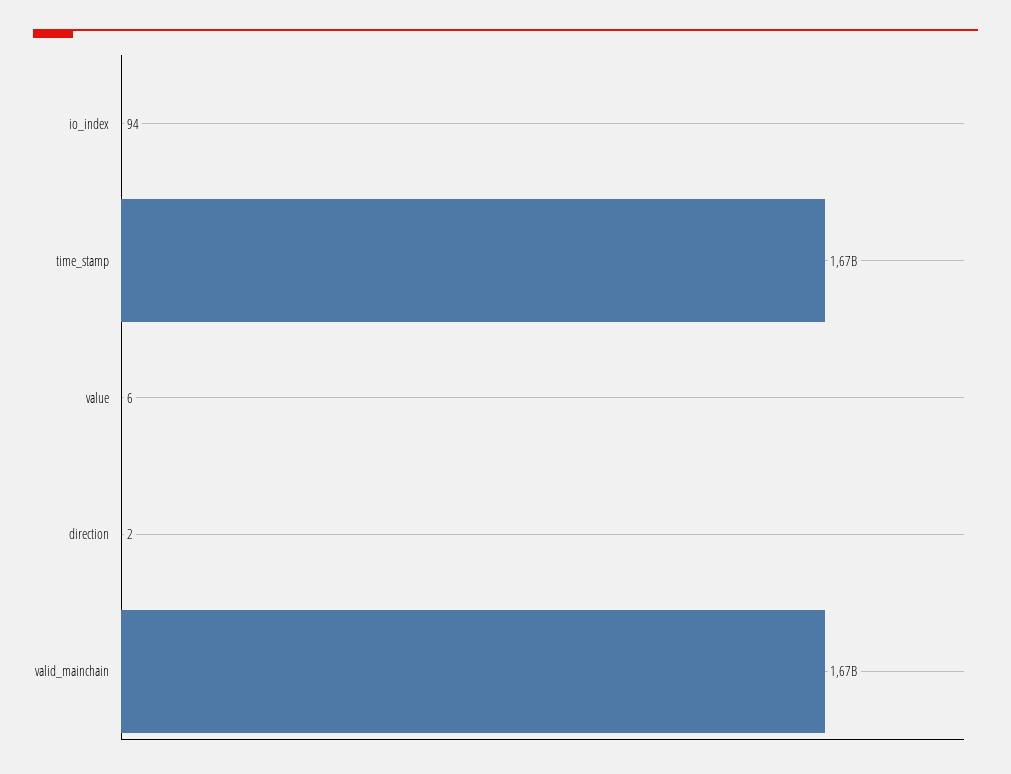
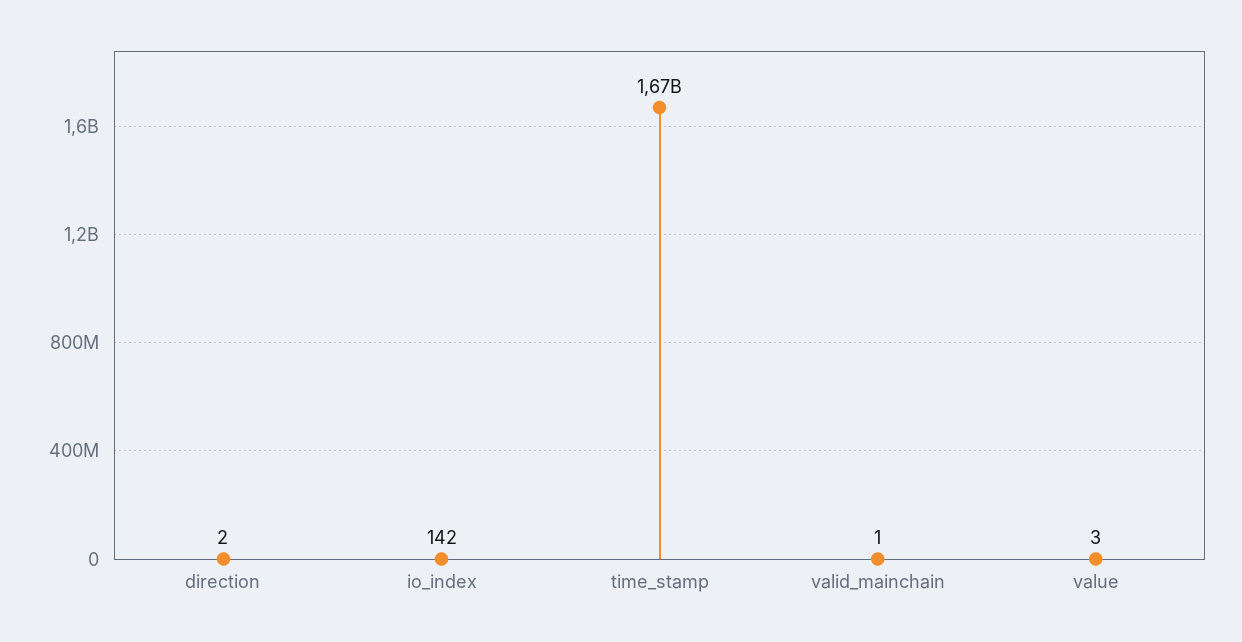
  {
-   "io_index": 94,
+   "io_index": 142,
    "time_stamp": 1670000000,
-   "value": 6,
+   "value": 3,
    "direction": 2,
-   "valid_mainchain": 1670000000
+   "valid_mainchain": 1
  }

